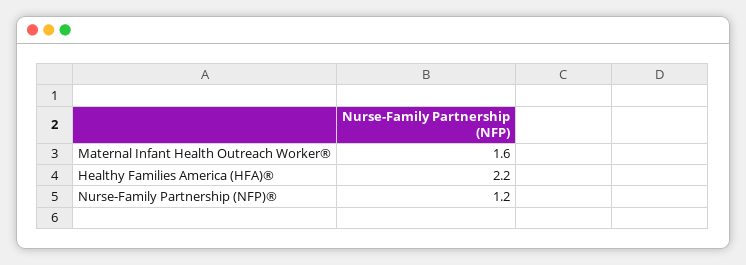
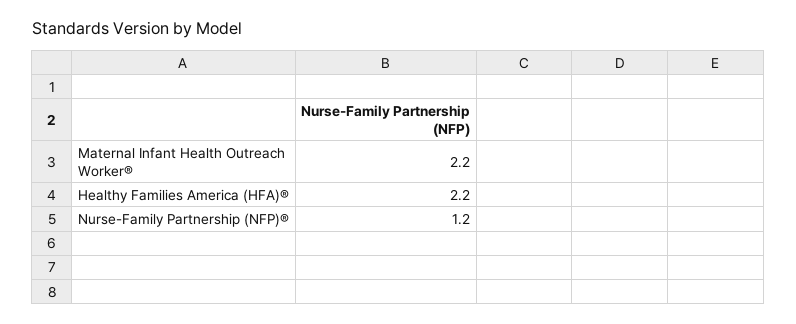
  {
-   "Maternal Infant Health Outreach Worker®": 1.6,
+   "Maternal Infant Health Outreach Worker®": 2.2,
    "Healthy Families America (HFA)®": 2.2,
    "Nurse-Family Partnership (NFP)®": 1.2
  }

